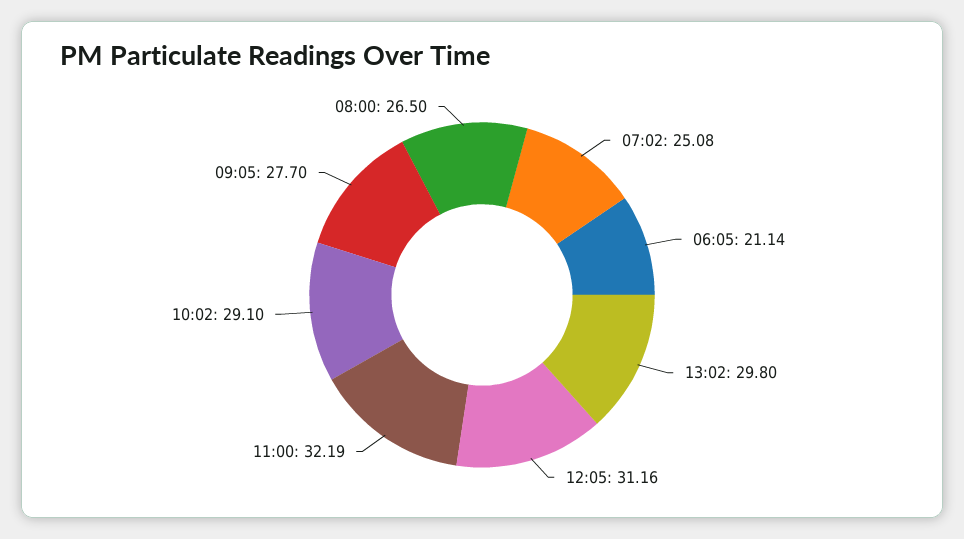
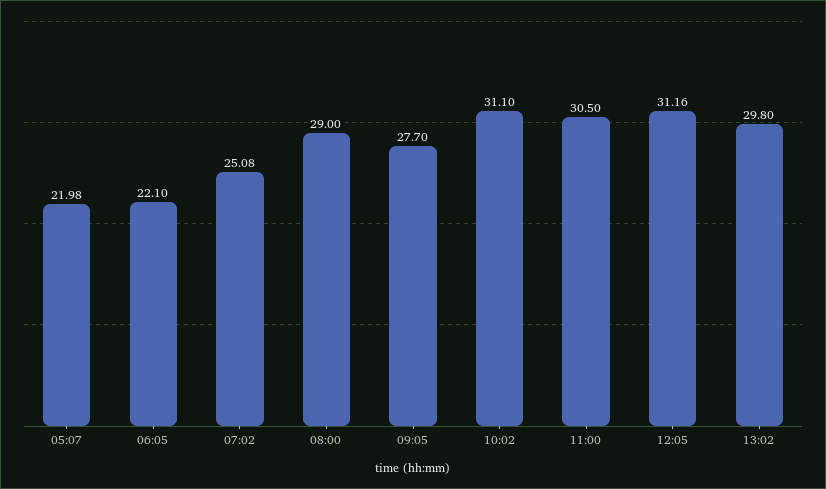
  {
    "07:02": 25.08,
-   "06:05": 21.14,
+   "06:05": 22.1,
    "13:02": 29.8,
    "12:05": 31.16,
-   "11:00": 32.19,
+   "11:00": 30.5,
-   "10:02": 29.1,
+   "10:02": 31.1,
    "09:05": 27.7,
-   "08:00": 26.5
+   "08:00": 29,
+   "05:07": 21.98
  }

